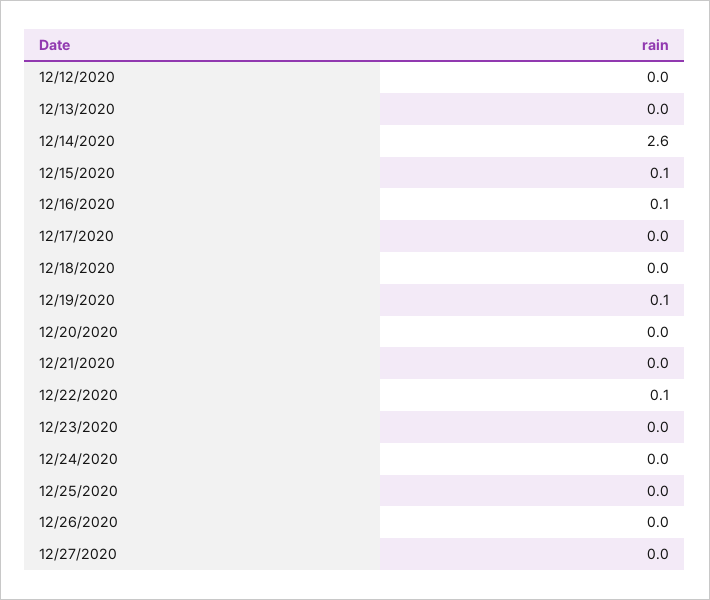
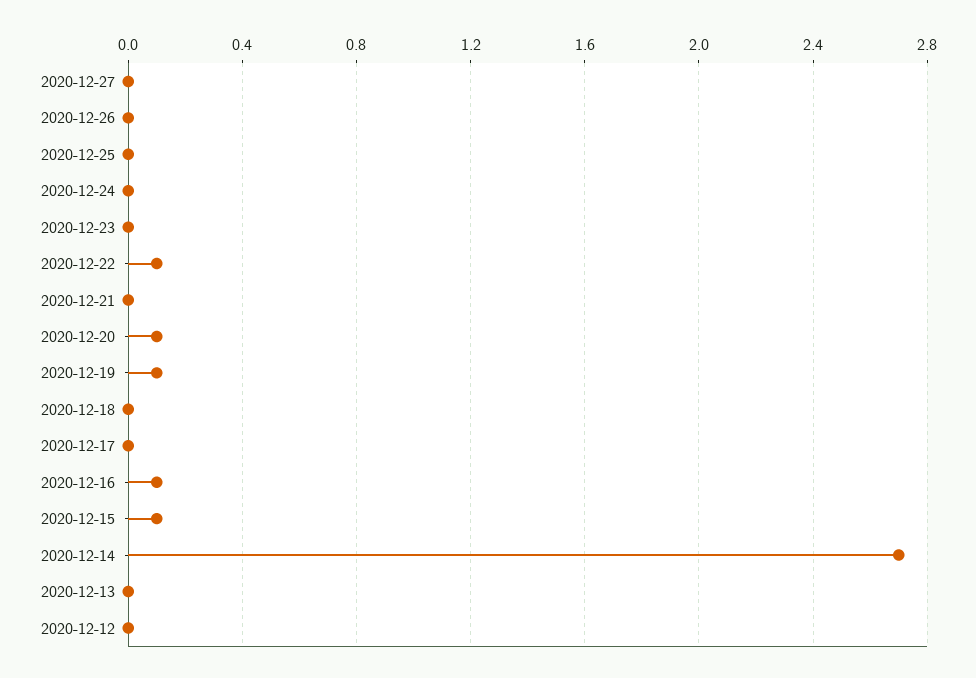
  {
    "12/12/2020": 0,
    "12/13/2020": 0,
-   "12/14/2020": 2.6,
+   "12/14/2020": 2.7,
    "12/15/2020": 0.1,
    "12/16/2020": 0.1,
    "12/17/2020": 0,
    "12/18/2020": 0,
    "12/19/2020": 0.1,
-   "12/20/2020": 0,
+   "12/20/2020": 0.1,
    "12/21/2020": 0,
    "12/22/2020": 0.1,
    "12/23/2020": 0,
    "12/24/2020": 0,
    "12/25/2020": 0,
    "12/26/2020": 0,
    "12/27/2020": 0
  }

